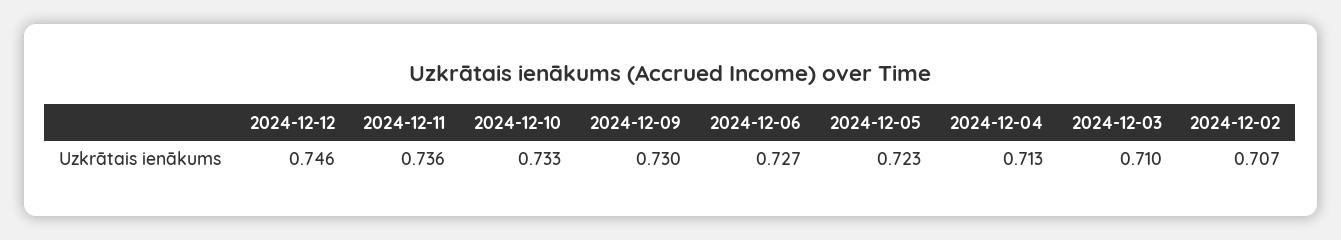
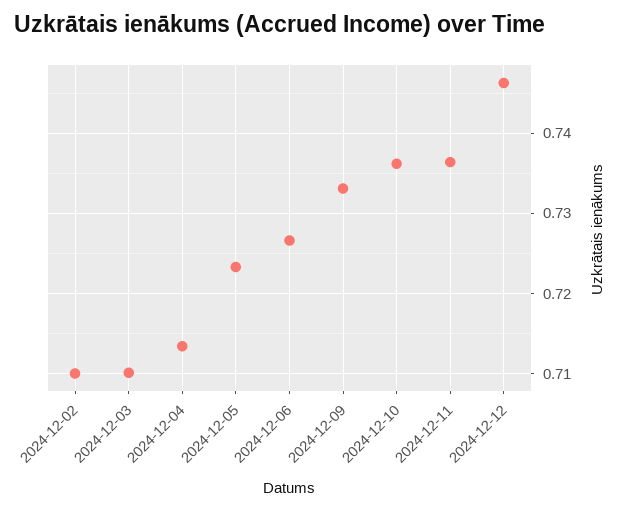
  {
    "2024-12-12": 0.746,
    "2024-12-11": 0.736,
-   "2024-12-10": 0.733,
+   "2024-12-10": 0.736,
-   "2024-12-09": 0.73,
+   "2024-12-09": 0.733,
    "2024-12-06": 0.727,
    "2024-12-05": 0.723,
    "2024-12-04": 0.713,
    "2024-12-03": 0.71,
-   "2024-12-02": 0.707
+   "2024-12-02": 0.71
  }

